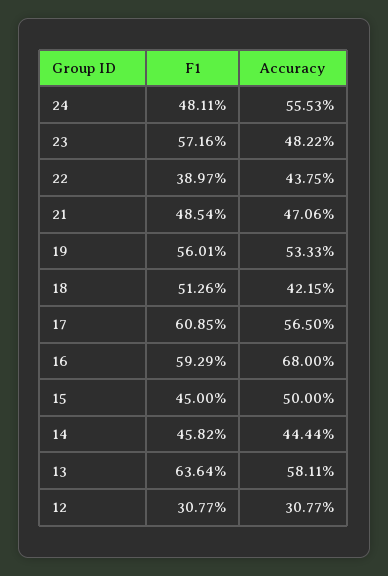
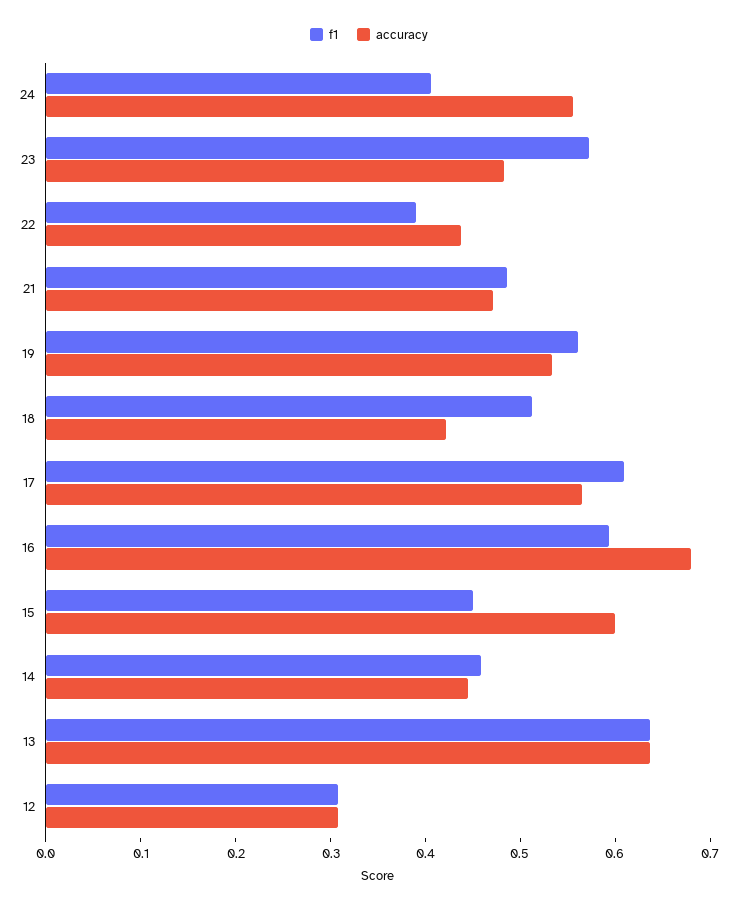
  {
    "F1": {
-     "24": 0.4811,
+     "24": 0.4,
      "23": 0.5716,
      "22": 0.3897,
      "21": 0.4854,
      "19": 0.5601,
      "18": 0.5126,
      "17": 0.6085,
      "16": 0.5929,
      "15": 0.45,
      "14": 0.4582,
      "13": 0.6364,
      "12": 0.3077
    },
    "Accuracy": {
      "24": 0.5553,
      "23": 0.4822,
      "22": 0.4375,
      "21": 0.4706,
      "19": 0.5333,
      "18": 0.4215,
      "17": 0.565,
      "16": 0.68,
-     "15": 0.5,
+     "15": 0.6,
      "14": 0.4444,
-     "13": 0.5811,
+     "13": 0.64,
      "12": 0.3077
    }
  }

